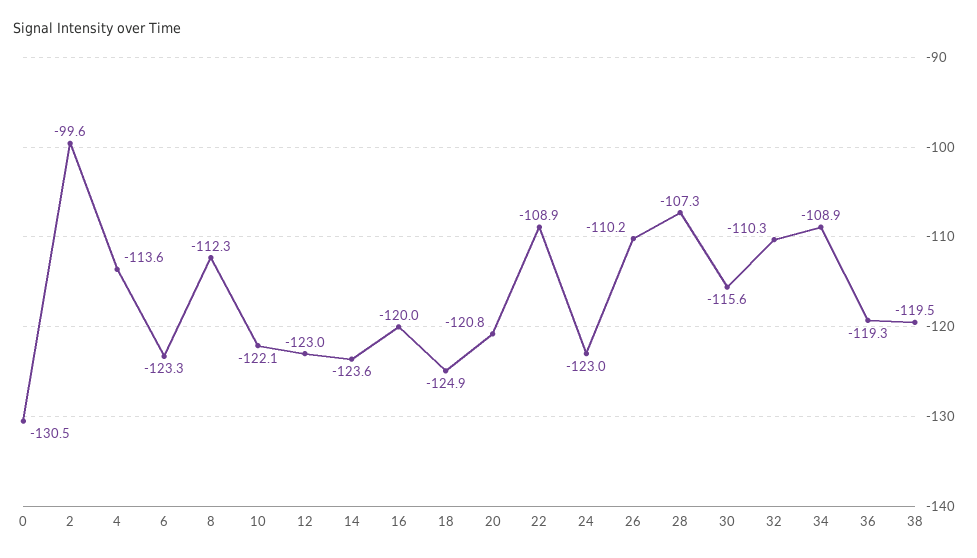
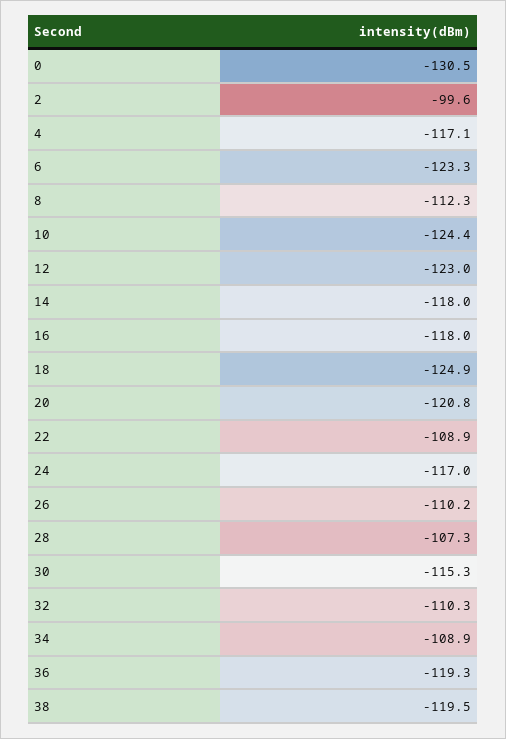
  {
    "0": -130.5,
    "2": -99.6,
-   "4": -113.6,
+   "4": -117.1,
    "6": -123.3,
    "8": -112.3,
-   "10": -122.1,
+   "10": -124.4,
    "12": -123,
-   "14": -123.6,
+   "14": -118,
-   "16": -120,
+   "16": -118,
    "18": -124.9,
    "20": -120.8,
    "22": -108.9,
-   "24": -123,
+   "24": -117,
    "26": -110.2,
    "28": -107.3,
-   "30": -115.6,
+   "30": -115.3,
    "32": -110.3,
    "34": -108.9,
    "36": -119.3,
    "38": -119.5
  }

